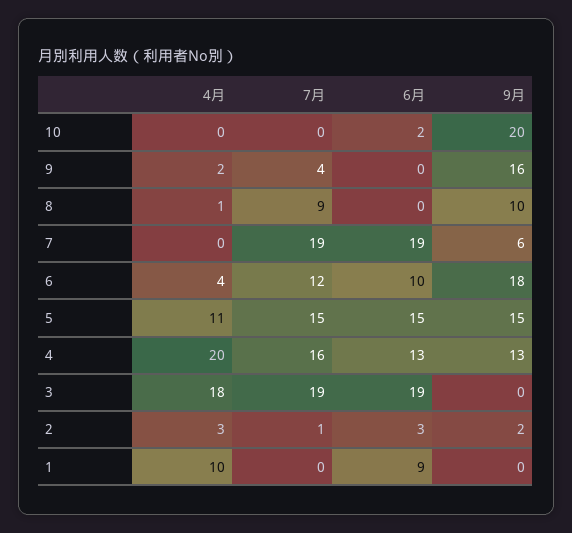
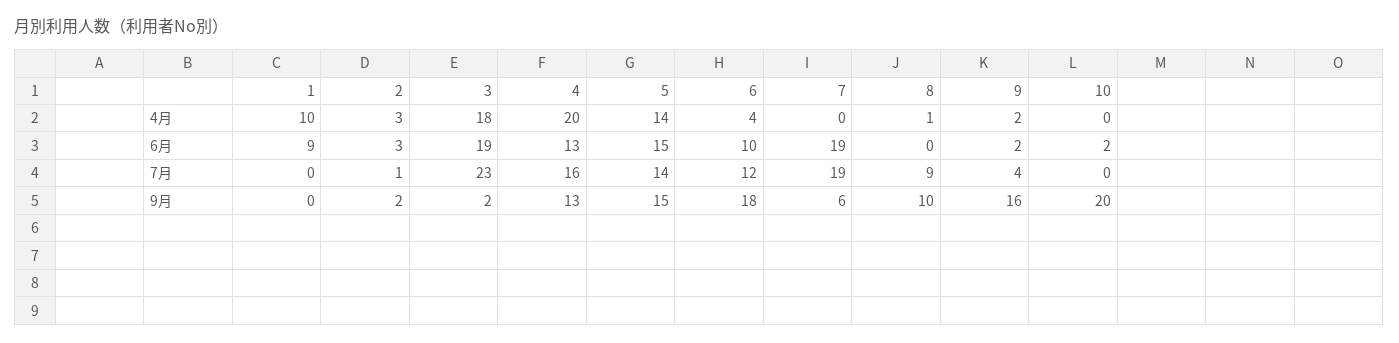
  {
    "4月": {
      "10": 0,
      "9": 2,
      "8": 1,
      "7": 0,
      "6": 4,
-     "5": 11,
+     "5": 14,
      "4": 20,
      "3": 18,
      "2": 3,
      "1": 10
    },
    "7月": {
      "10": 0,
      "9": 4,
      "8": 9,
      "7": 19,
      "6": 12,
-     "5": 15,
+     "5": 14,
      "4": 16,
-     "3": 19,
+     "3": 23,
      "2": 1,
      "1": 0
    },
    "6月": {
      "10": 2,
-     "9": 0,
+     "9": 2,
      "8": 0,
      "7": 19,
      "6": 10,
      "5": 15,
      "4": 13,
      "3": 19,
      "2": 3,
      "1": 9
    },
    "9月": {
      "10": 20,
      "9": 16,
      "8": 10,
      "7": 6,
      "6": 18,
      "5": 15,
      "4": 13,
-     "3": 0,
+     "3": 2,
      "2": 2,
      "1": 0
    }
  }

